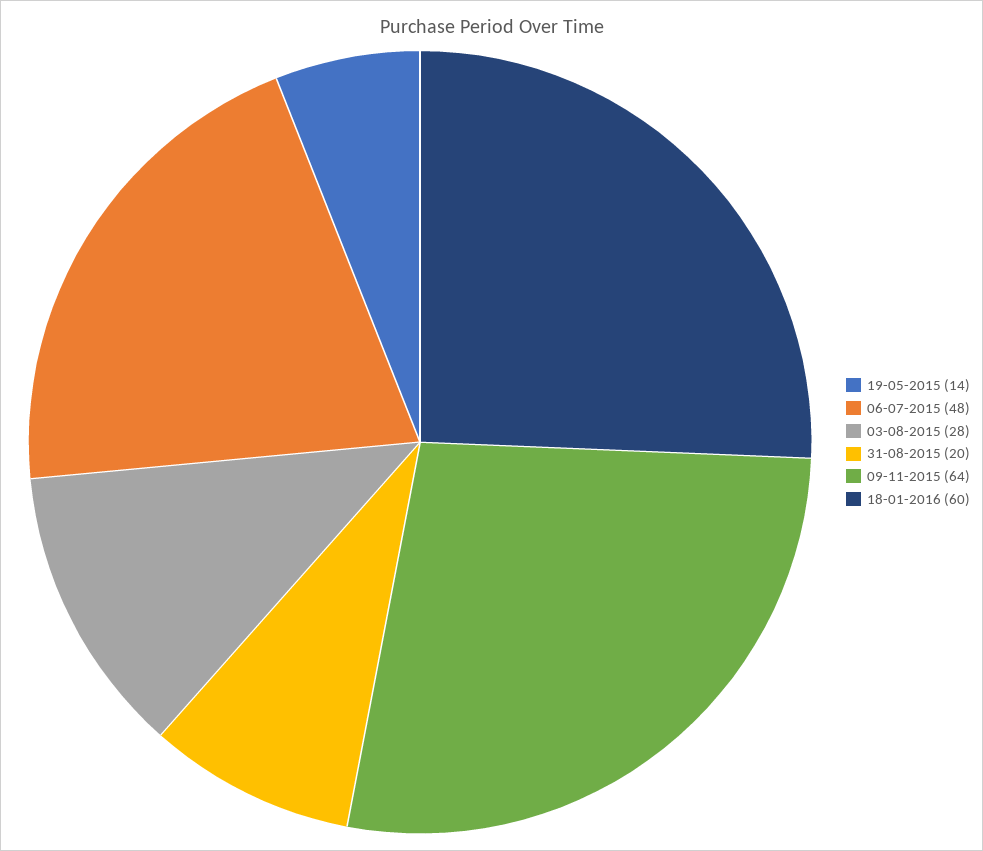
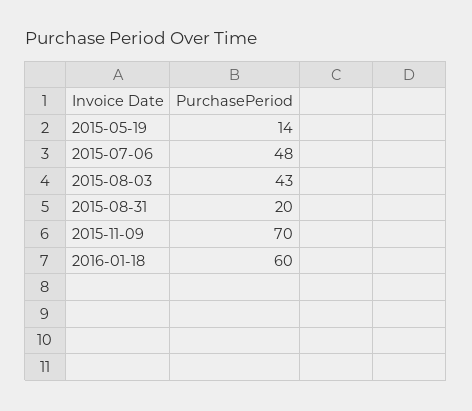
  {
    "19-05-2015": 14,
    "06-07-2015": 48,
-   "03-08-2015": 28,
+   "03-08-2015": 43,
    "31-08-2015": 20,
-   "09-11-2015": 64,
+   "09-11-2015": 70,
    "18-01-2016": 60
  }

